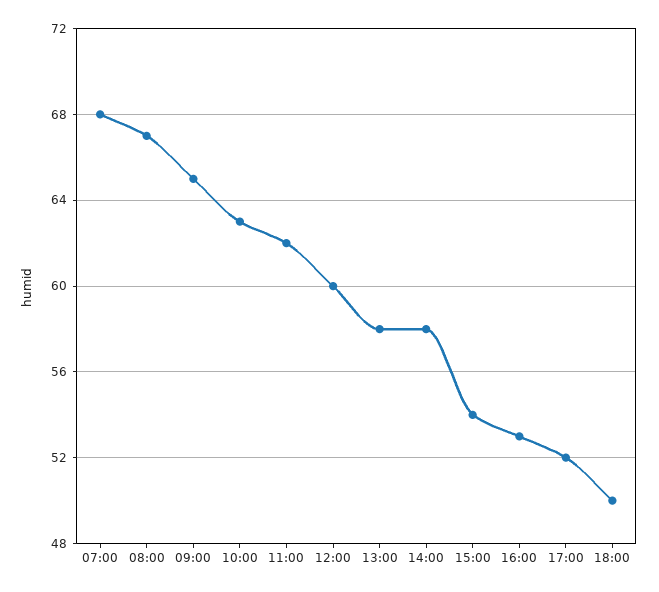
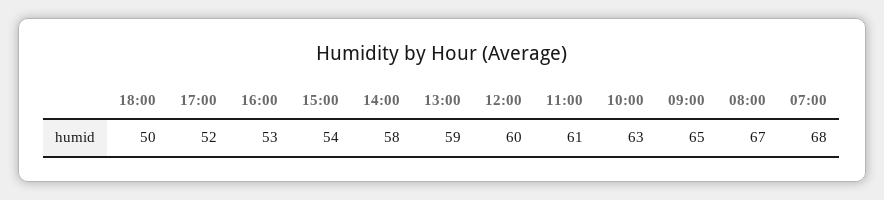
  {
    "07:00": 68,
    "08:00": 67,
    "09:00": 65,
    "10:00": 63,
-   "11:00": 62,
+   "11:00": 61,
    "12:00": 60,
-   "13:00": 58,
+   "13:00": 59,
    "14:00": 58,
    "15:00": 54,
    "16:00": 53,
    "17:00": 52,
    "18:00": 50
  }

